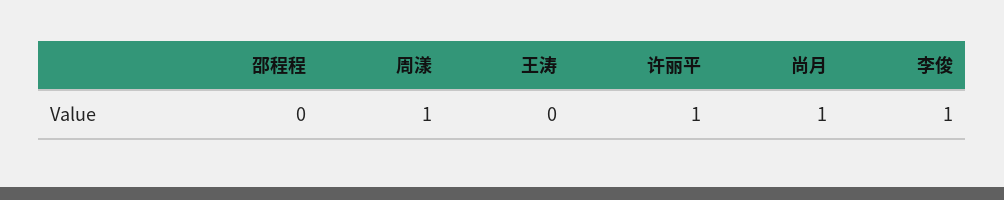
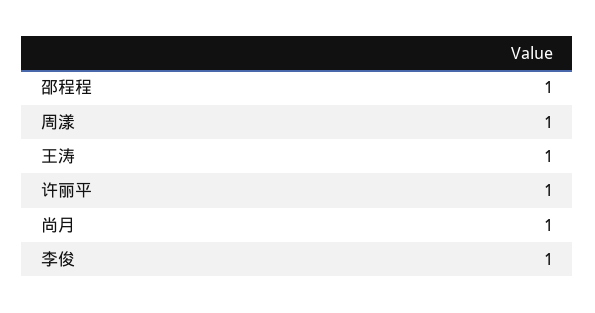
  {
-   "邵程程": 0,
+   "邵程程": 1,
    "周漾": 1,
-   "王涛": 0,
+   "王涛": 1,
    "许丽平": 1,
    "尚月": 1,
    "李俊": 1
  }

